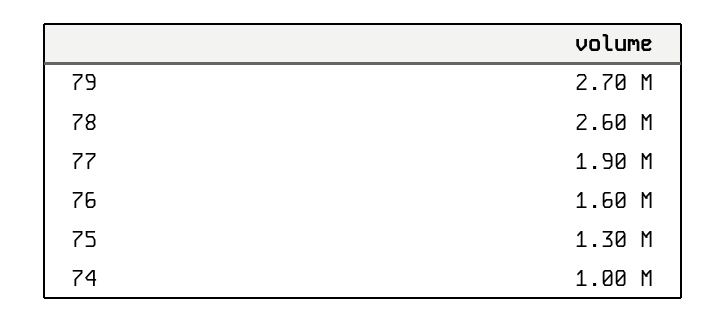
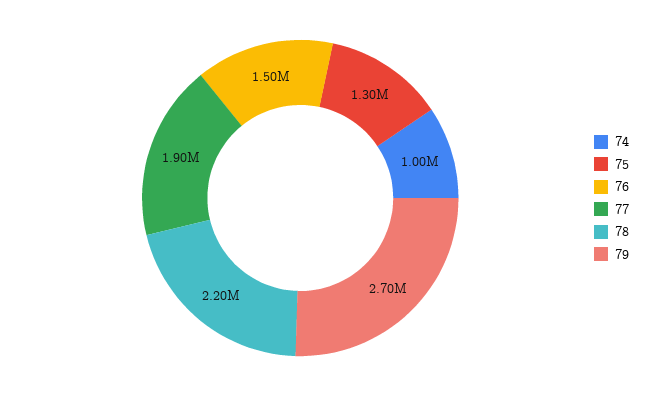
  {
    "79": 2700000,
-   "78": 2600000,
+   "78": 2200000,
    "77": 1900000,
-   "76": 1600000,
+   "76": 1500000,
    "75": 1300000,
    "74": 1000000
  }

